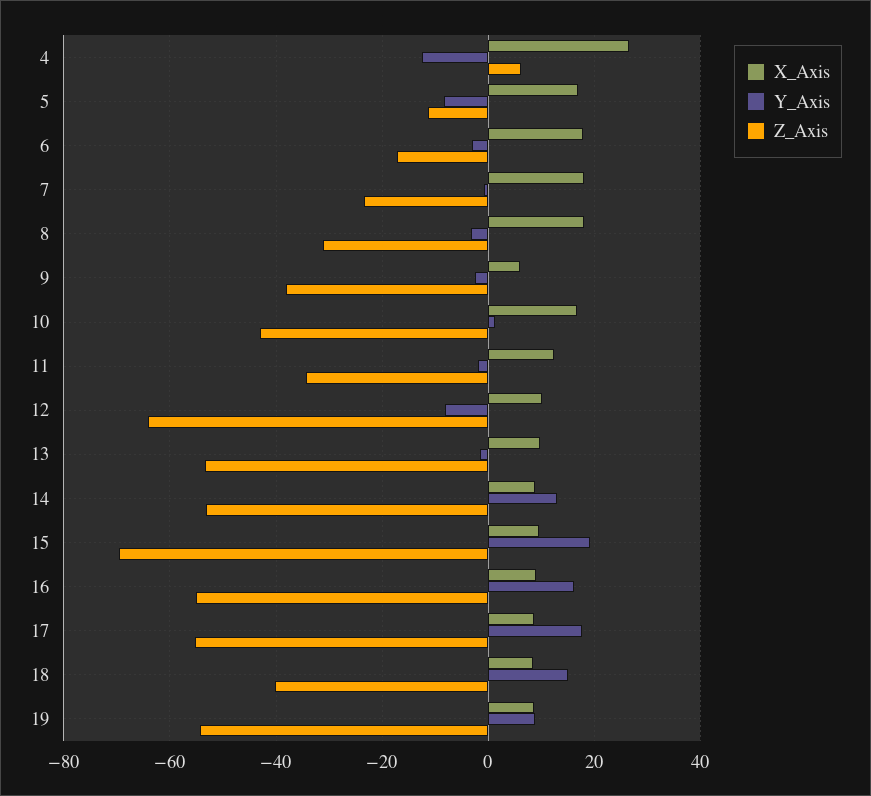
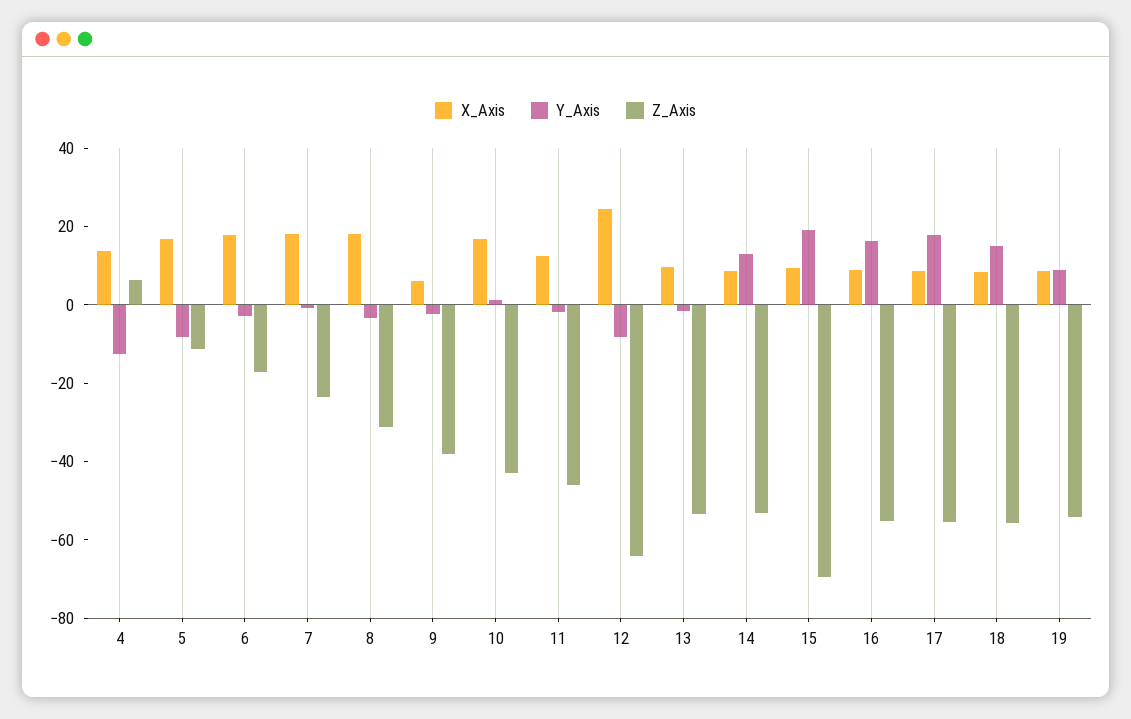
  {
    "X_Axis": {
-     "4": 26,
+     "4": 15,
      "5": 16,
      "6": 18,
      "7": 18,
      "8": 18,
      "9": 6,
      "10": 16,
      "11": 12,
-     "12": 10,
+     "12": 25,
      "13": 10,
      "14": 8,
      "15": 10,
      "16": 8,
      "17": 8,
      "18": 8,
      "19": 8
    },
    "Y_Axis": {
      "4": -12,
      "5": -8,
      "6": -2,
      "7": 0,
      "8": -4,
      "9": -2,
      "10": 2,
      "11": -2,
      "12": -8,
      "13": -2,
      "14": 12,
      "15": 20,
      "16": 16,
      "17": 18,
      "18": 14,
      "19": 8
    },
    "Z_Axis": {
      "4": 6,
      "5": -12,
      "6": -18,
      "7": -24,
      "8": -32,
      "9": -38,
      "10": -44,
-     "11": -34,
+     "11": -45,
      "12": -64,
      "13": -54,
      "14": -54,
      "15": -70,
      "16": -56,
      "17": -56,
-     "18": -40,
+     "18": -55,
      "19": -54
    }
  }

